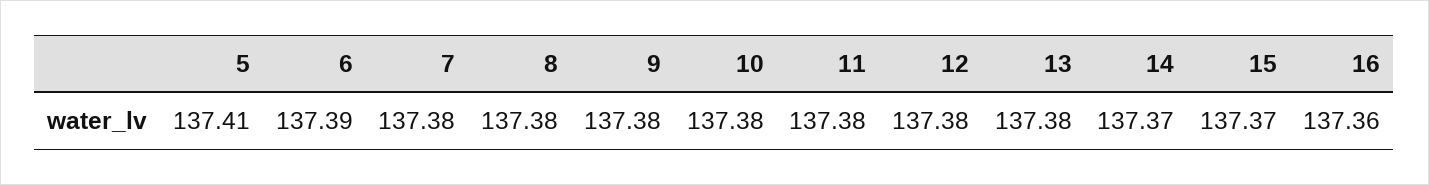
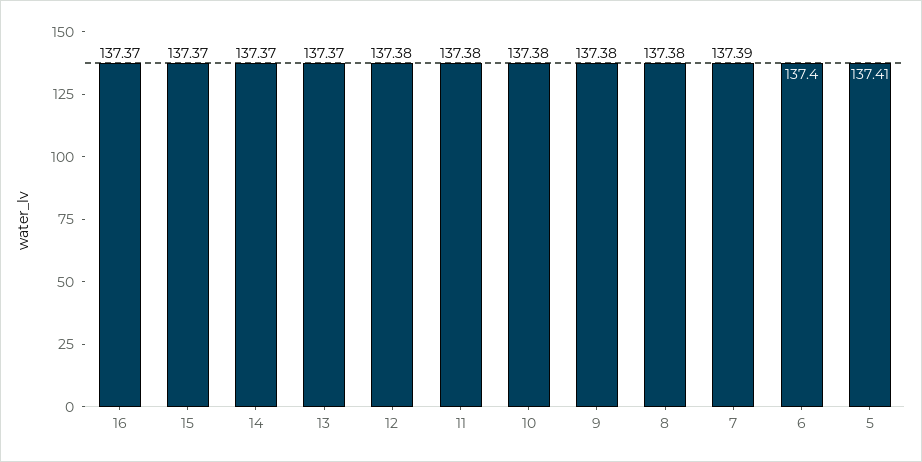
  {
    "5": 137.41,
-   "6": 137.39,
+   "6": 137.4,
-   "7": 137.38,
+   "7": 137.39,
    "8": 137.38,
    "9": 137.38,
    "10": 137.38,
    "11": 137.38,
    "12": 137.38,
-   "13": 137.38,
+   "13": 137.37,
    "14": 137.37,
    "15": 137.37,
-   "16": 137.36
+   "16": 137.37
  }

